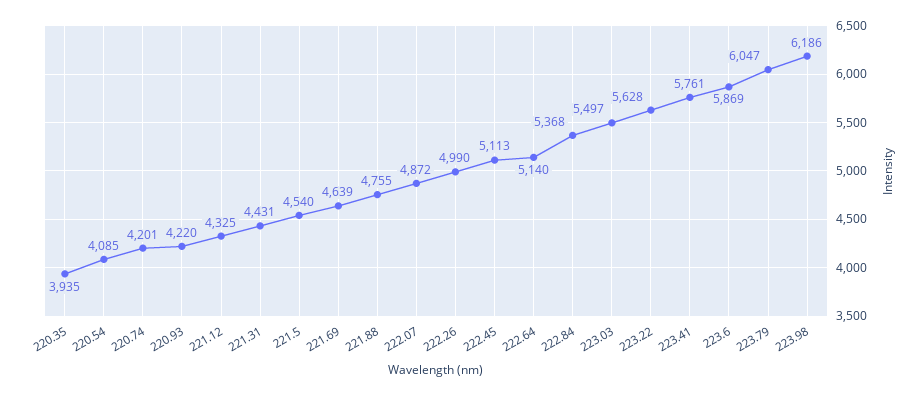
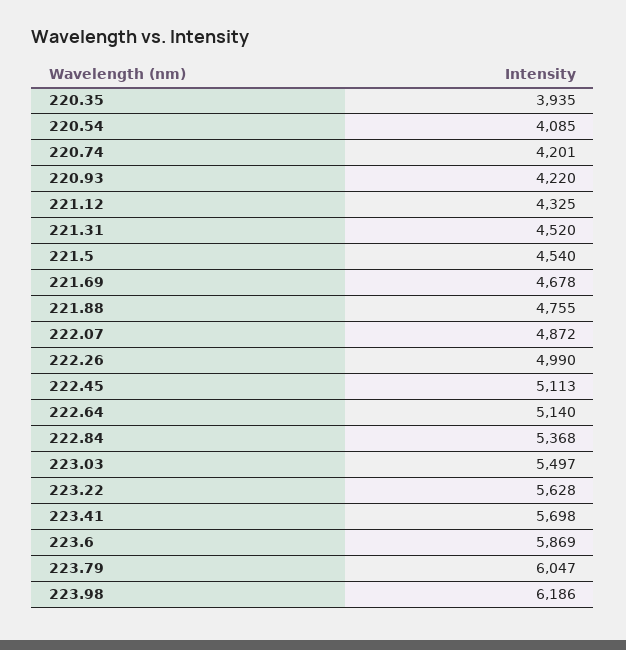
  {
    "220.35": 3935,
    "220.54": 4085,
    "220.74": 4201,
    "220.93": 4220,
    "221.12": 4325,
-   "221.31": 4431,
+   "221.31": 4520,
    "221.5": 4540,
-   "221.69": 4639,
+   "221.69": 4678,
    "221.88": 4755,
    "222.07": 4872,
    "222.26": 4990,
    "222.45": 5113,
    "222.64": 5140,
    "222.84": 5368,
    "223.03": 5497,
    "223.22": 5628,
-   "223.41": 5761,
+   "223.41": 5698,
    "223.6": 5869,
    "223.79": 6047,
    "223.98": 6186
  }

